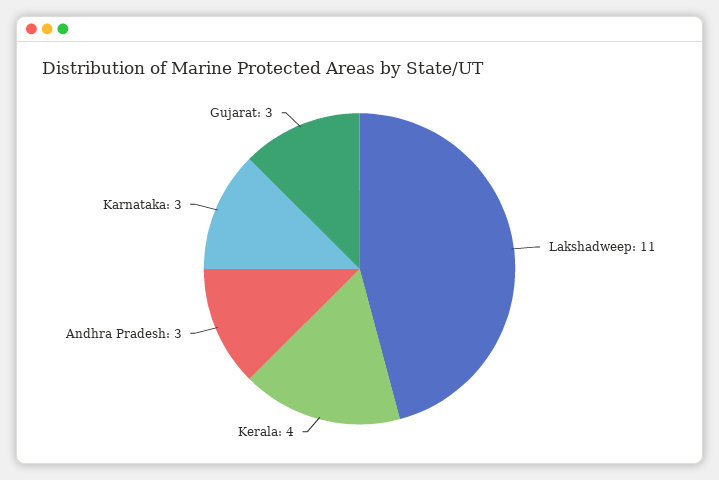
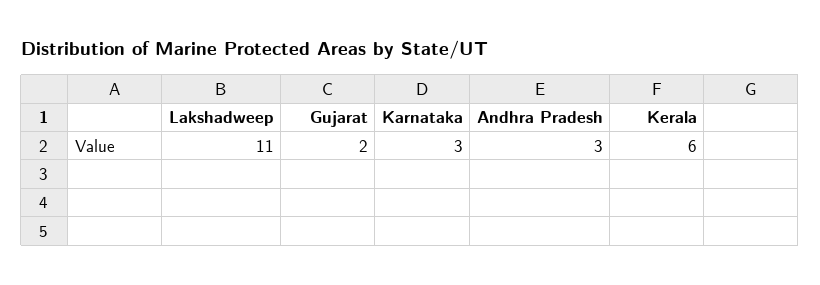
  {
    "Lakshadweep": 11,
-   "Kerala": 4,
+   "Kerala": 6,
    "Andhra Pradesh": 3,
    "Karnataka": 3,
-   "Gujarat": 3
+   "Gujarat": 2
  }

